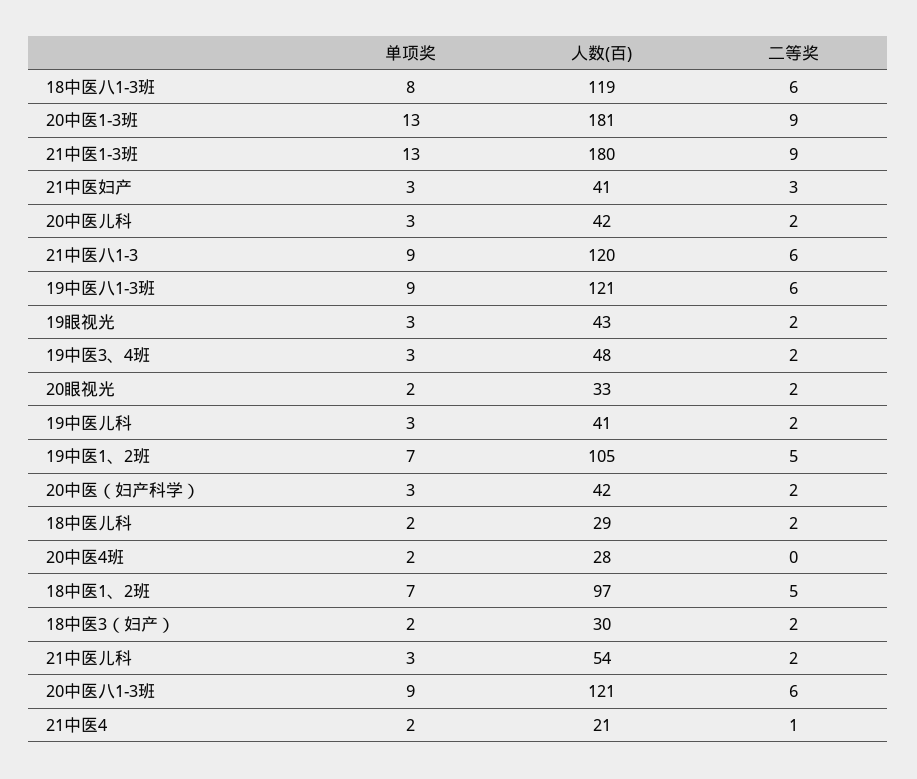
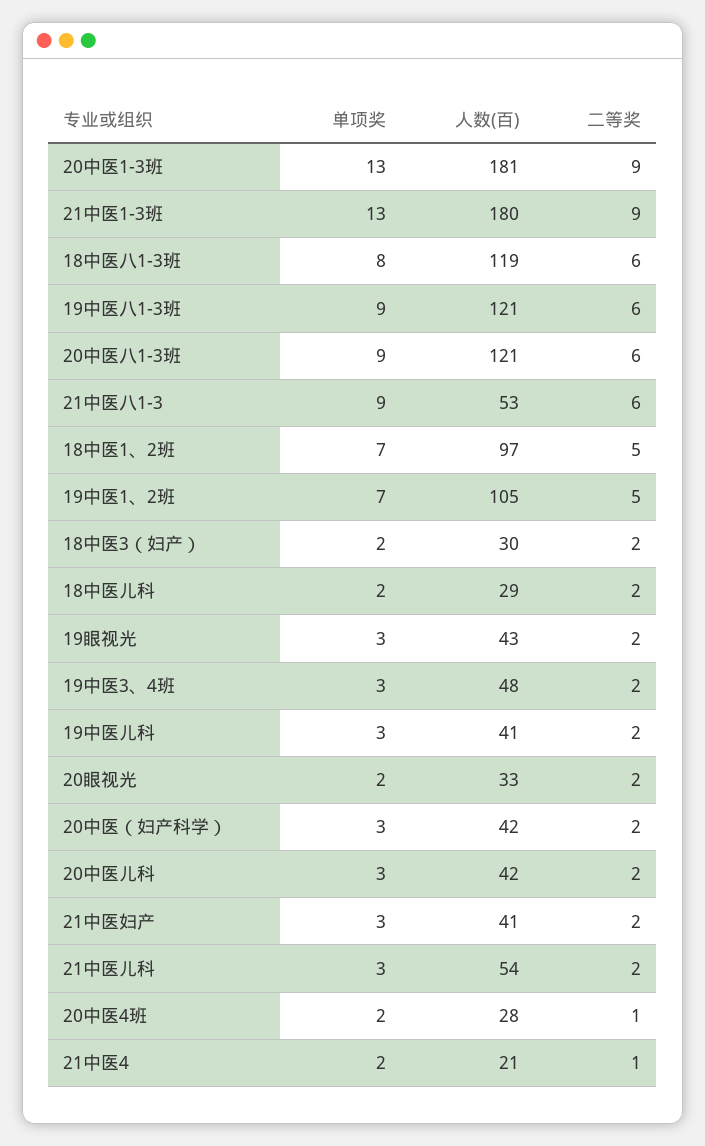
  {
    "单项奖": {
      "18中医八1-3班": 8,
      "20中医1-3班": 13,
      "21中医1-3班": 13,
      "21中医妇产": 3,
      "20中医儿科": 3,
      "21中医八1-3": 9,
      "19中医八1-3班": 9,
      "19眼视光": 3,
      "19中医3、4班": 3,
      "20眼视光": 2,
      "19中医儿科": 3,
      "19中医1、2班": 7,
      "20中医（妇产科学）": 3,
      "18中医儿科": 2,
      "20中医4班": 2,
      "18中医1、2班": 7,
      "18中医3（妇产）": 2,
      "21中医儿科": 3,
      "20中医八1-3班": 9,
      "21中医4": 2
    },
    "人数(百)": {
      "18中医八1-3班": 119,
      "20中医1-3班": 181,
      "21中医1-3班": 180,
      "21中医妇产": 41,
      "20中医儿科": 42,
-     "21中医八1-3": 120,
+     "21中医八1-3": 53,
      "19中医八1-3班": 121,
      "19眼视光": 43,
      "19中医3、4班": 48,
      "20眼视光": 33,
      "19中医儿科": 41,
      "19中医1、2班": 105,
      "20中医（妇产科学）": 42,
      "18中医儿科": 29,
      "20中医4班": 28,
      "18中医1、2班": 97,
      "18中医3（妇产）": 30,
      "21中医儿科": 54,
      "20中医八1-3班": 121,
      "21中医4": 21
    },
    "二等奖": {
      "18中医八1-3班": 6,
      "20中医1-3班": 9,
      "21中医1-3班": 9,
-     "21中医妇产": 3,
+     "21中医妇产": 2,
      "20中医儿科": 2,
      "21中医八1-3": 6,
      "19中医八1-3班": 6,
      "19眼视光": 2,
      "19中医3、4班": 2,
      "20眼视光": 2,
      "19中医儿科": 2,
      "19中医1、2班": 5,
      "20中医（妇产科学）": 2,
      "18中医儿科": 2,
-     "20中医4班": 0,
+     "20中医4班": 1,
      "18中医1、2班": 5,
      "18中医3（妇产）": 2,
      "21中医儿科": 2,
      "20中医八1-3班": 6,
      "21中医4": 1
    }
  }

